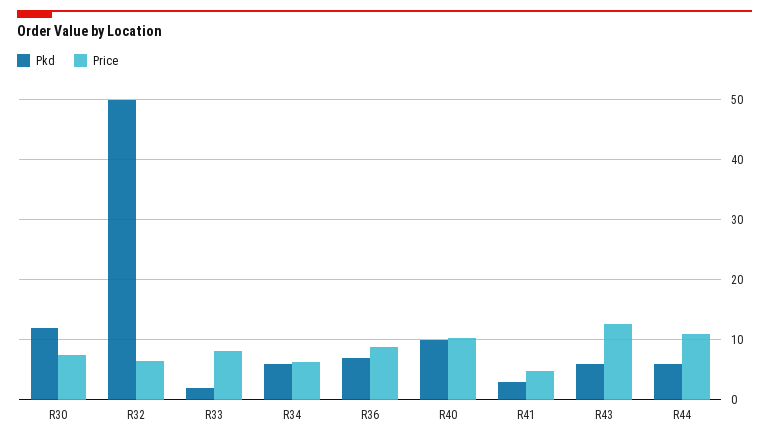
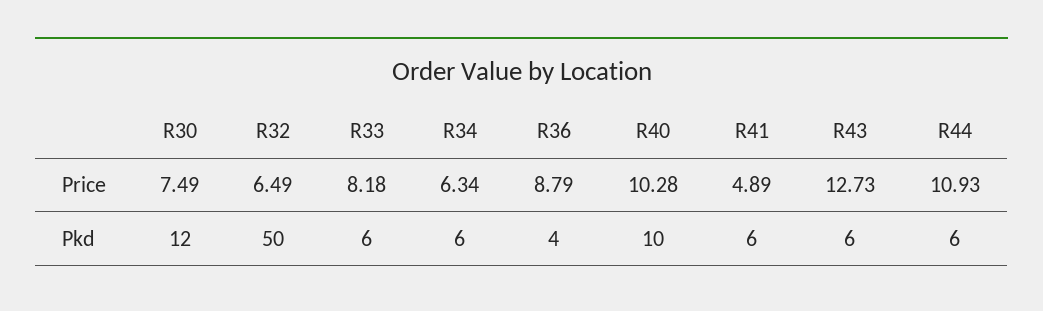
  {
    "Pkd": {
      "R30": 12,
      "R32": 50,
-     "R33": 2,
+     "R33": 6,
      "R34": 6,
-     "R36": 7,
+     "R36": 4,
      "R40": 10,
-     "R41": 3,
+     "R41": 6,
      "R43": 6,
      "R44": 6
    },
    "Price": {
      "R30": 7.49,
      "R32": 6.49,
      "R33": 8.18,
      "R34": 6.34,
      "R36": 8.79,
      "R40": 10.28,
      "R41": 4.89,
      "R43": 12.73,
      "R44": 10.93
    }
  }

